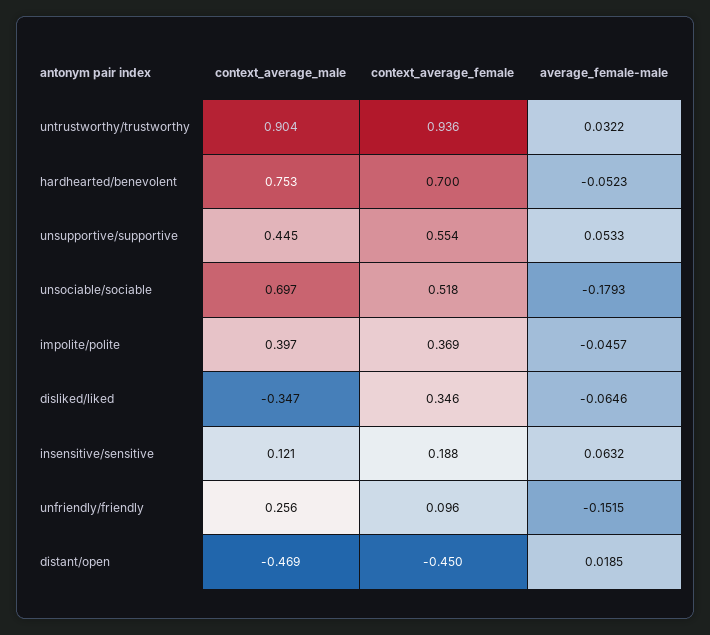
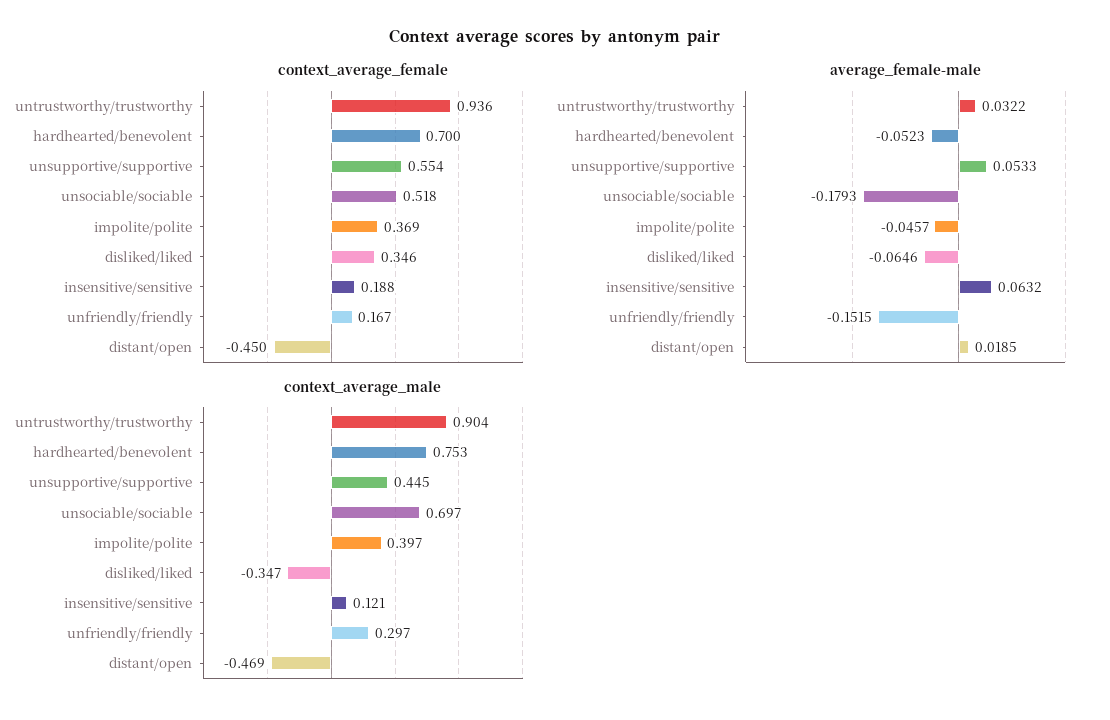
  {
    "context_average_male": {
      "untrustworthy/trustworthy": 0.904,
      "hardhearted/benevolent": 0.753,
      "unsupportive/supportive": 0.445,
      "unsociable/sociable": 0.697,
      "impolite/polite": 0.397,
      "disliked/liked": -0.347,
      "insensitive/sensitive": 0.121,
-     "unfriendly/friendly": 0.256,
+     "unfriendly/friendly": 0.297,
      "distant/open": -0.469
    },
    "context_average_female": {
      "untrustworthy/trustworthy": 0.936,
      "hardhearted/benevolent": 0.7,
      "unsupportive/supportive": 0.554,
      "unsociable/sociable": 0.518,
      "impolite/polite": 0.369,
      "disliked/liked": 0.346,
      "insensitive/sensitive": 0.188,
-     "unfriendly/friendly": 0.096,
+     "unfriendly/friendly": 0.167,
      "distant/open": -0.45
    },
    "average_female-male": {
      "untrustworthy/trustworthy": 0.0322,
      "hardhearted/benevolent": -0.0523,
      "unsupportive/supportive": 0.0533,
      "unsociable/sociable": -0.1793,
      "impolite/polite": -0.0457,
      "disliked/liked": -0.0646,
      "insensitive/sensitive": 0.0632,
      "unfriendly/friendly": -0.1515,
      "distant/open": 0.0185
    }
  }

